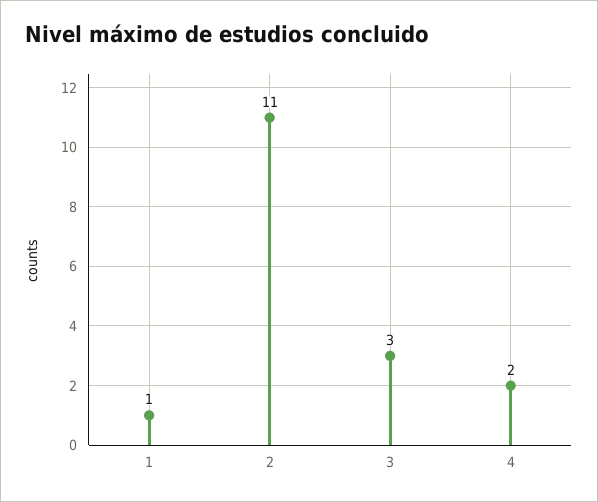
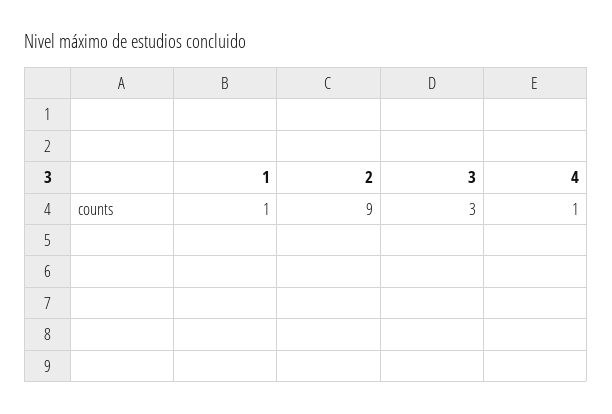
  {
    "1": 1,
-   "2": 11,
+   "2": 9,
    "3": 3,
-   "4": 2
+   "4": 1
  }

